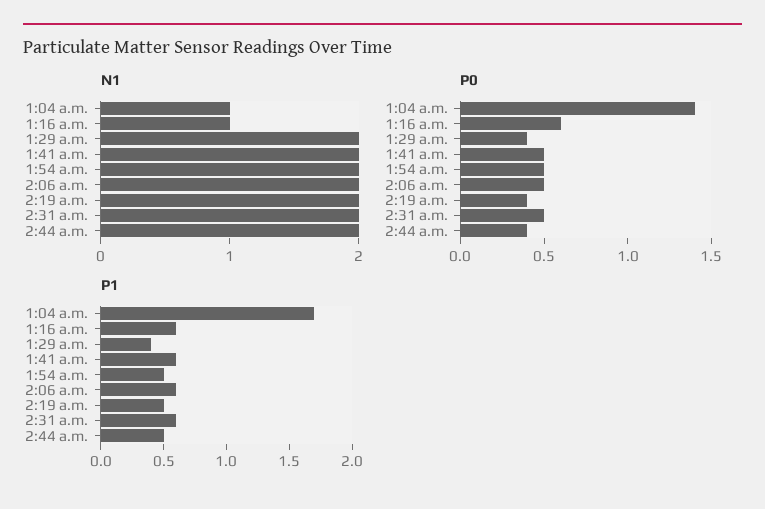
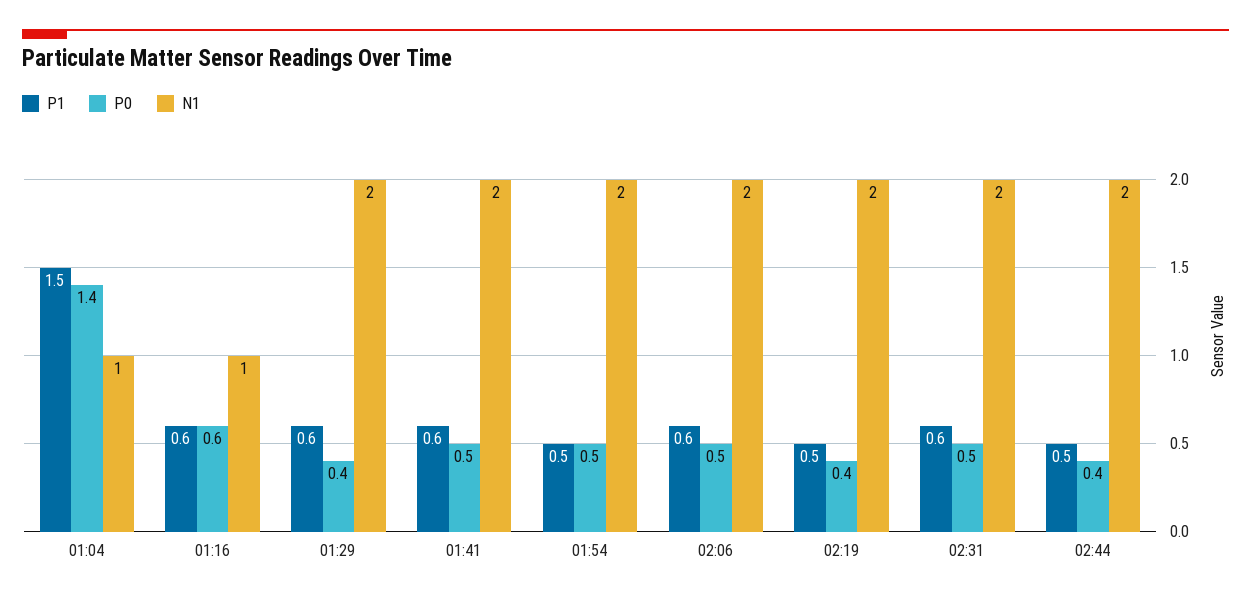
  {
    "N1": {
      "1:04 a.m.": 1,
      "1:16 a.m.": 1,
      "1:29 a.m.": 2,
      "1:41 a.m.": 2,
      "1:54 a.m.": 2,
      "2:06 a.m.": 2,
      "2:19 a.m.": 2,
      "2:31 a.m.": 2,
      "2:44 a.m.": 2
    },
    "P0": {
      "1:04 a.m.": 1.4,
      "1:16 a.m.": 0.6,
      "1:29 a.m.": 0.4,
      "1:41 a.m.": 0.5,
      "1:54 a.m.": 0.5,
      "2:06 a.m.": 0.5,
      "2:19 a.m.": 0.4,
      "2:31 a.m.": 0.5,
      "2:44 a.m.": 0.4
    },
    "P1": {
-     "1:04 a.m.": 1.7,
+     "1:04 a.m.": 1.5,
      "1:16 a.m.": 0.6,
-     "1:29 a.m.": 0.4,
+     "1:29 a.m.": 0.6,
      "1:41 a.m.": 0.6,
      "1:54 a.m.": 0.5,
      "2:06 a.m.": 0.6,
      "2:19 a.m.": 0.5,
      "2:31 a.m.": 0.6,
      "2:44 a.m.": 0.5
    }
  }

